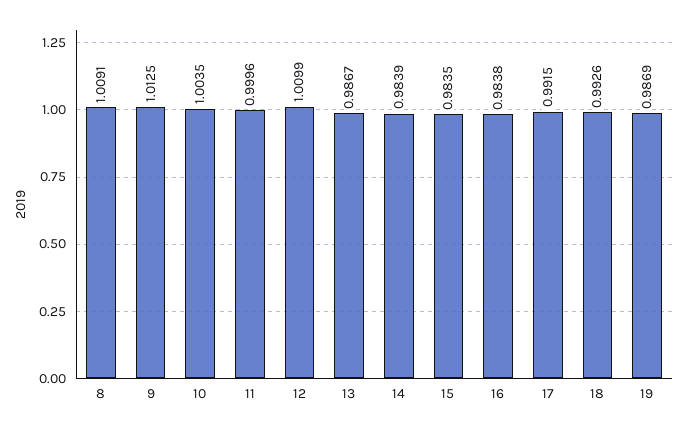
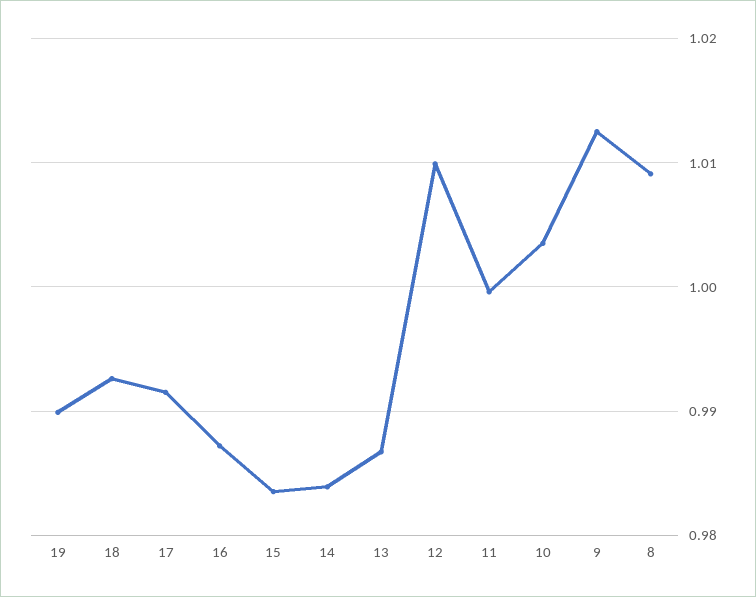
  {
    "8": 1.0091,
    "9": 1.0125,
    "10": 1.0035,
    "11": 0.9996,
    "12": 1.0099,
    "13": 0.9867,
    "14": 0.9839,
    "15": 0.9835,
-   "16": 0.9838,
+   "16": 0.987,
    "17": 0.9915,
    "18": 0.9926,
-   "19": 0.9869
+   "19": 0.99
  }

